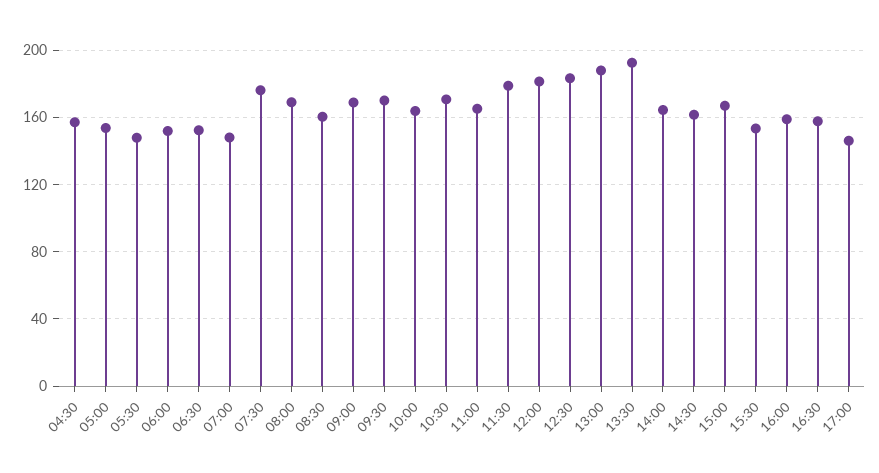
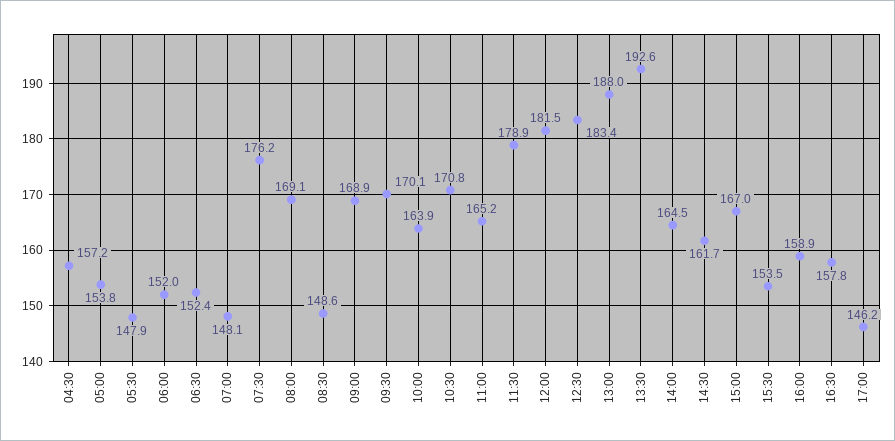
  {
    "04:30": 157.2,
    "05:00": 153.8,
    "05:30": 147.9,
    "06:00": 152,
    "06:30": 152.4,
    "07:00": 148.1,
    "07:30": 176.2,
    "08:00": 169.1,
-   "08:30": 160,
+   "08:30": 148.6,
    "09:00": 168.9,
    "09:30": 170.1,
    "10:00": 163.9,
    "10:30": 170.8,
    "11:00": 165.2,
    "11:30": 178.9,
    "12:00": 181.5,
    "12:30": 183.4,
    "13:00": 188,
    "13:30": 192.6,
    "14:00": 164.5,
    "14:30": 161.7,
    "15:00": 167,
    "15:30": 153.5,
    "16:00": 158.9,
    "16:30": 157.8,
    "17:00": 146.2
  }

